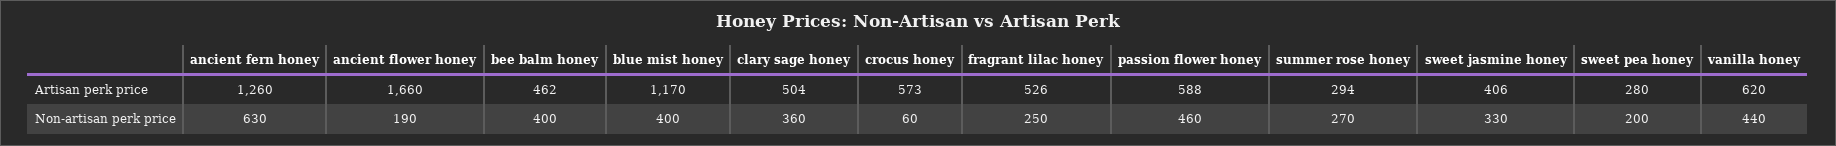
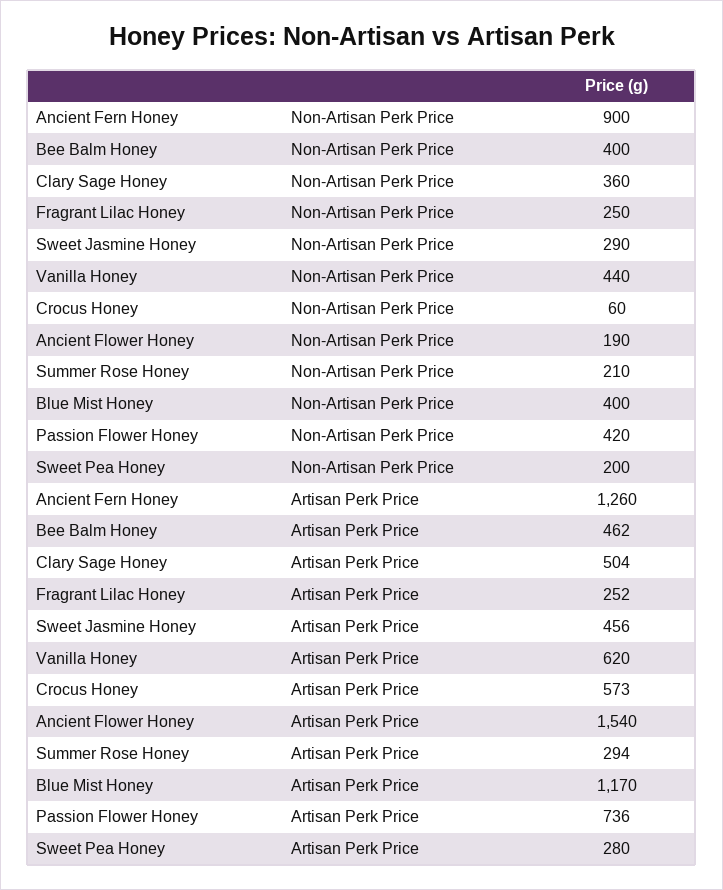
  {
    "ancient fern honey": {
      "Artisan perk price": 1260,
-     "Non-artisan perk price": 630
+     "Non-artisan perk price": 900
    },
    "ancient flower honey": {
-     "Artisan perk price": 1660,
+     "Artisan perk price": 1540,
      "Non-artisan perk price": 190
    },
    "bee balm honey": {
      "Artisan perk price": 462,
      "Non-artisan perk price": 400
    },
    "blue mist honey": {
      "Artisan perk price": 1170,
      "Non-artisan perk price": 400
    },
    "clary sage honey": {
      "Artisan perk price": 504,
      "Non-artisan perk price": 360
    },
    "crocus honey": {
      "Artisan perk price": 573,
      "Non-artisan perk price": 60
    },
    "fragrant lilac honey": {
-     "Artisan perk price": 526,
+     "Artisan perk price": 252,
      "Non-artisan perk price": 250
    },
    "passion flower honey": {
-     "Artisan perk price": 588,
+     "Artisan perk price": 736,
-     "Non-artisan perk price": 460
+     "Non-artisan perk price": 420
    },
    "summer rose honey": {
      "Artisan perk price": 294,
-     "Non-artisan perk price": 270
+     "Non-artisan perk price": 210
    },
    "sweet jasmine honey": {
-     "Artisan perk price": 406,
+     "Artisan perk price": 456,
-     "Non-artisan perk price": 330
+     "Non-artisan perk price": 290
    },
    "sweet pea honey": {
      "Artisan perk price": 280,
      "Non-artisan perk price": 200
    },
    "vanilla honey": {
      "Artisan perk price": 620,
      "Non-artisan perk price": 440
    }
  }

